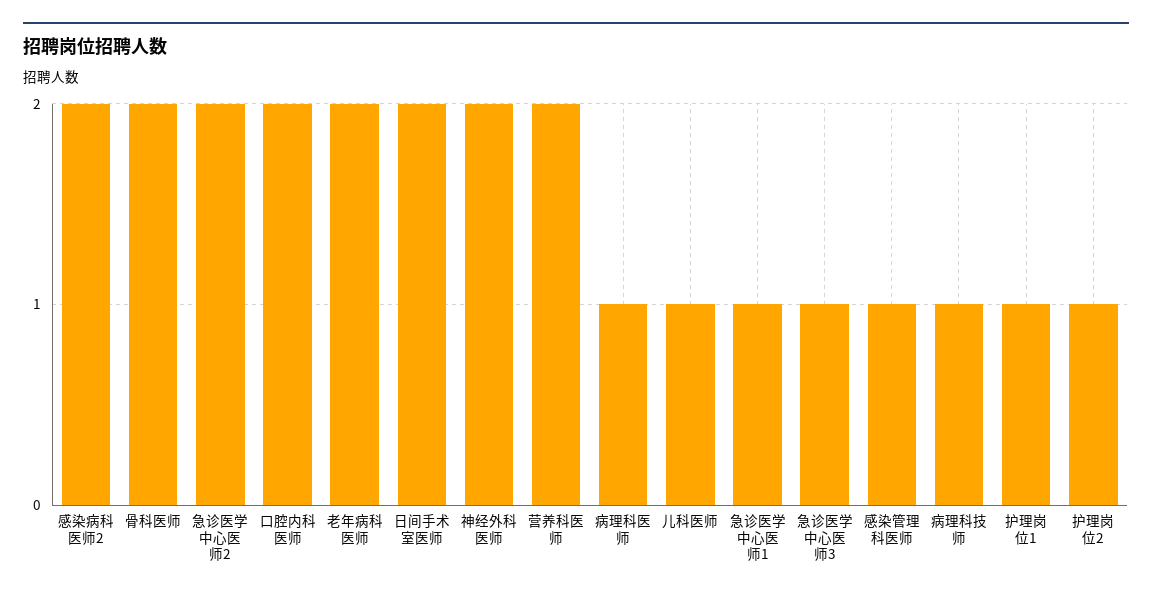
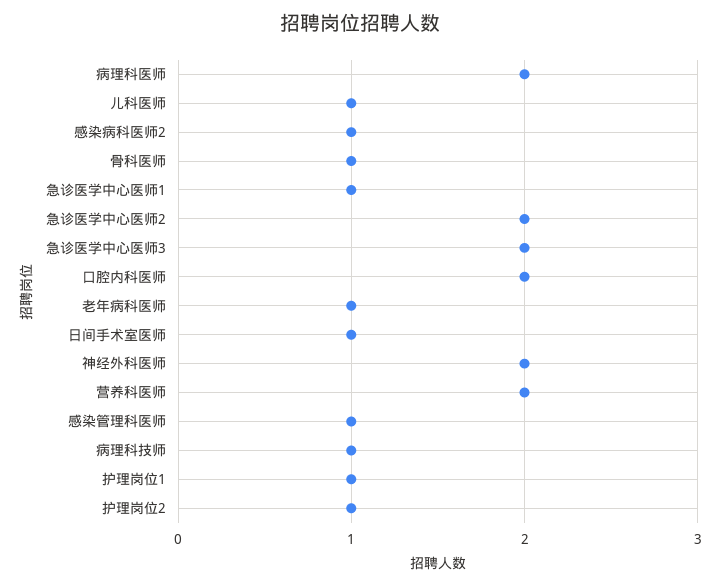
  {
-   "感染病科医师2": 2,
+   "感染病科医师2": 1,
-   "骨科医师": 2,
+   "骨科医师": 1,
    "急诊医学中心医师2": 2,
    "口腔内科医师": 2,
-   "老年病科医师": 2,
+   "老年病科医师": 1,
-   "日间手术室医师": 2,
+   "日间手术室医师": 1,
    "神经外科医师": 2,
    "营养科医师": 2,
-   "病理科医师": 1,
+   "病理科医师": 2,
    "儿科医师": 1,
    "急诊医学中心医师1": 1,
-   "急诊医学中心医师3": 1,
+   "急诊医学中心医师3": 2,
    "感染管理科医师": 1,
    "病理科技师": 1,
    "护理岗位1": 1,
    "护理岗位2": 1
  }

